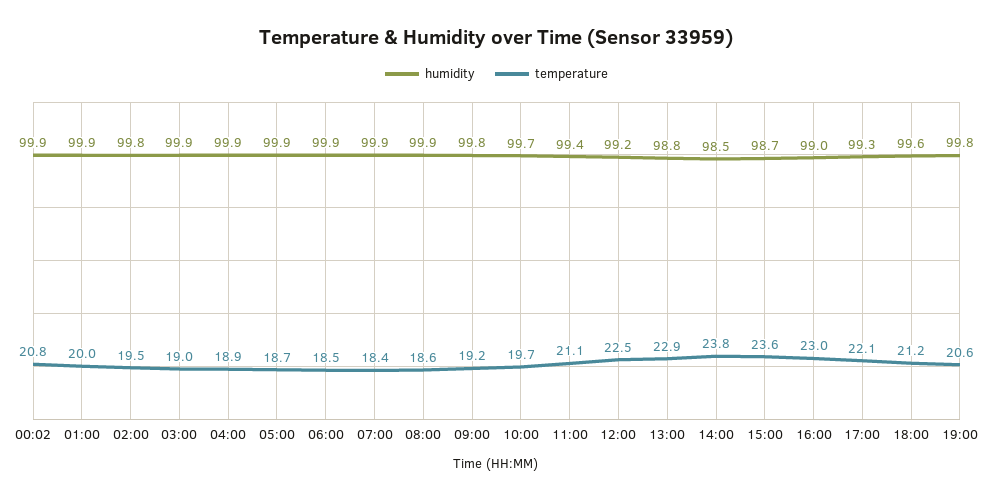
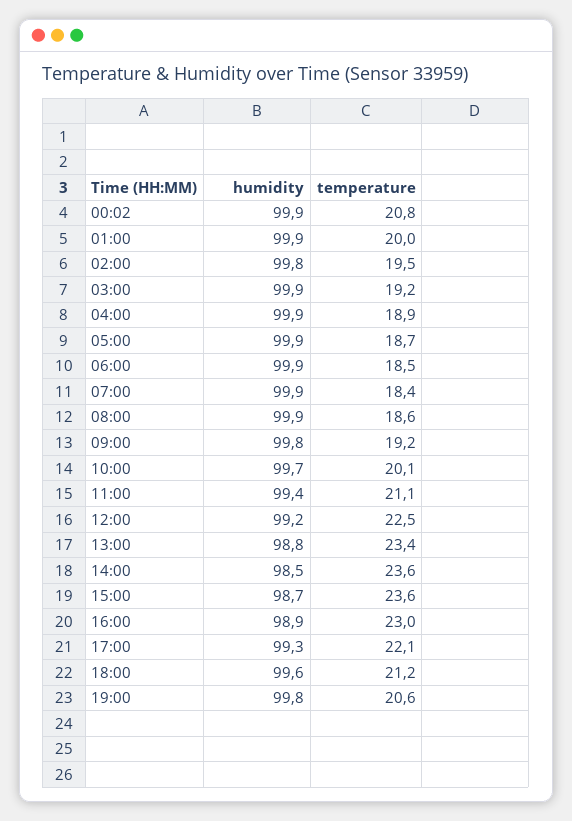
  {
    "humidity": {
      "00:02": 99.9,
      "01:00": 99.9,
      "02:00": 99.8,
      "03:00": 99.9,
      "04:00": 99.9,
      "05:00": 99.9,
      "06:00": 99.9,
      "07:00": 99.9,
      "08:00": 99.9,
      "09:00": 99.8,
      "10:00": 99.7,
      "11:00": 99.4,
      "12:00": 99.2,
      "13:00": 98.8,
      "14:00": 98.5,
      "15:00": 98.7,
-     "16:00": 99,
+     "16:00": 98.9,
      "17:00": 99.3,
      "18:00": 99.6,
      "19:00": 99.8
    },
    "temperature": {
      "00:02": 20.8,
      "01:00": 20,
      "02:00": 19.5,
-     "03:00": 19,
+     "03:00": 19.2,
      "04:00": 18.9,
      "05:00": 18.7,
      "06:00": 18.5,
      "07:00": 18.4,
      "08:00": 18.6,
      "09:00": 19.2,
-     "10:00": 19.7,
+     "10:00": 20.1,
      "11:00": 21.1,
      "12:00": 22.5,
-     "13:00": 22.9,
+     "13:00": 23.4,
-     "14:00": 23.8,
+     "14:00": 23.6,
      "15:00": 23.6,
      "16:00": 23,
      "17:00": 22.1,
      "18:00": 21.2,
      "19:00": 20.6
    }
  }

